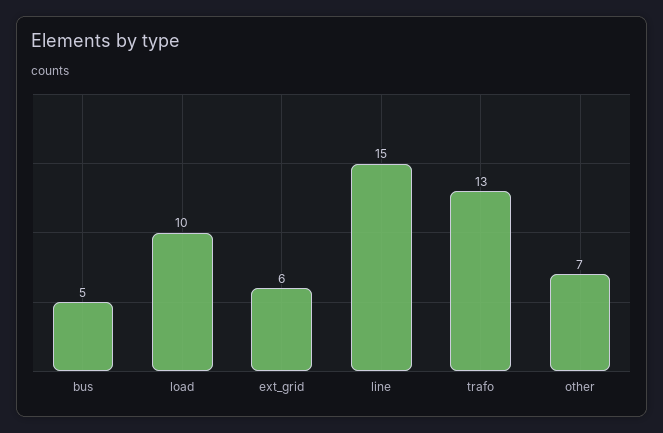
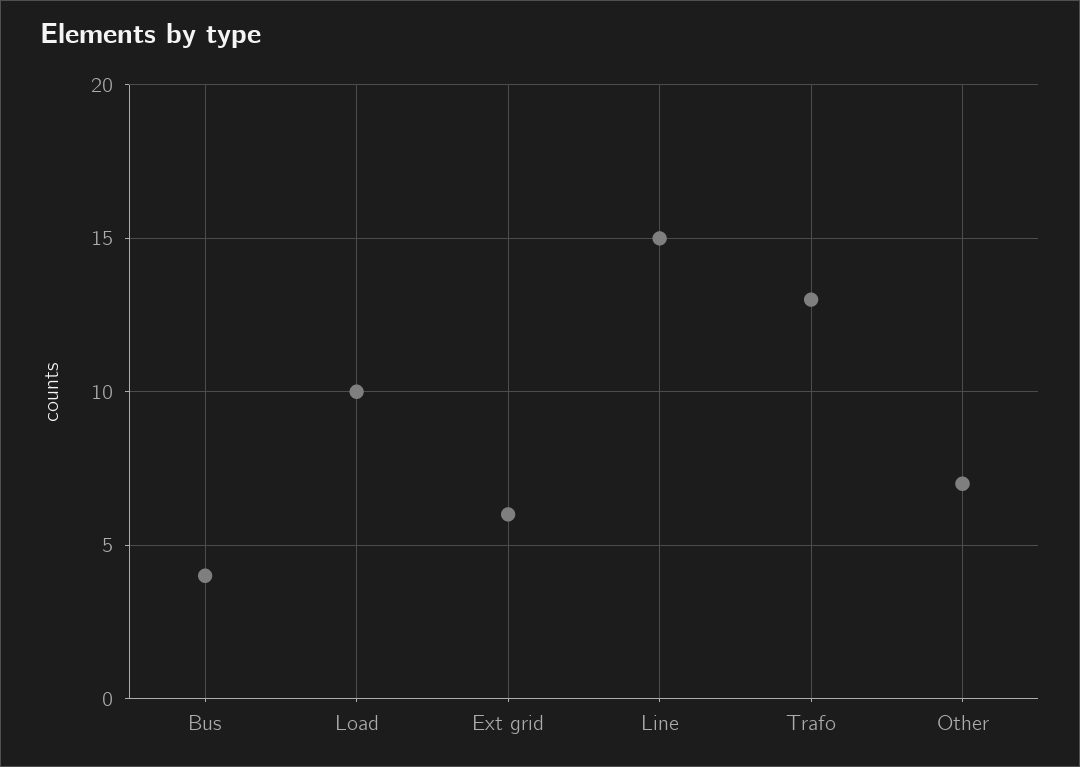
  {
-   "bus": 5,
+   "bus": 4,
    "load": 10,
    "ext_grid": 6,
    "line": 15,
    "trafo": 13,
    "other": 7
  }

